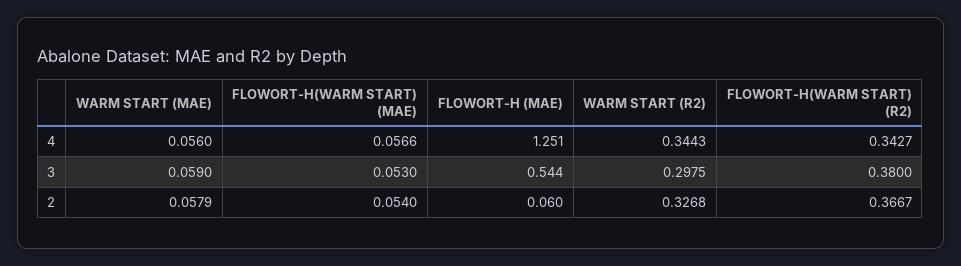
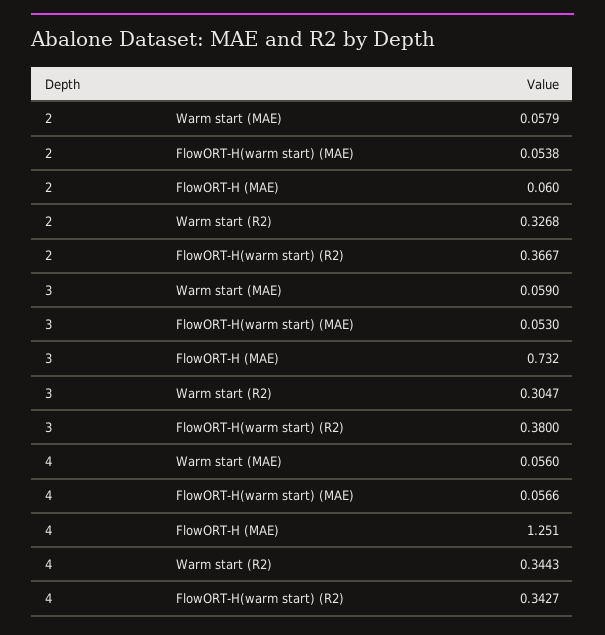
  {
    "WARM START (MAE)": {
      "4": 0.056,
      "3": 0.059,
      "2": 0.0579
    },
    "FLOWORT-H(WARM START) (MAE)": {
      "4": 0.0566,
      "3": 0.053,
-     "2": 0.054
+     "2": 0.0538
    },
    "FLOWORT-H (MAE)": {
      "4": 1.251,
-     "3": 0.544,
+     "3": 0.732,
      "2": 0.06
    },
    "WARM START (R2)": {
      "4": 0.3443,
-     "3": 0.2975,
+     "3": 0.3047,
      "2": 0.3268
    },
    "FLOWORT-H(WARM START) (R2)": {
      "4": 0.3427,
      "3": 0.38,
      "2": 0.3667
    }
  }

